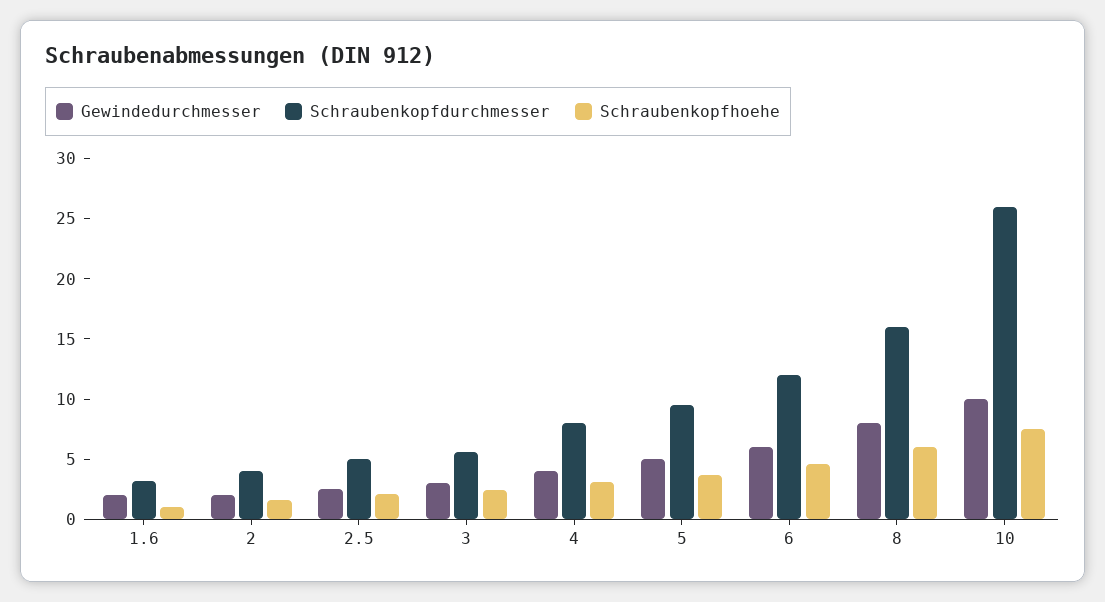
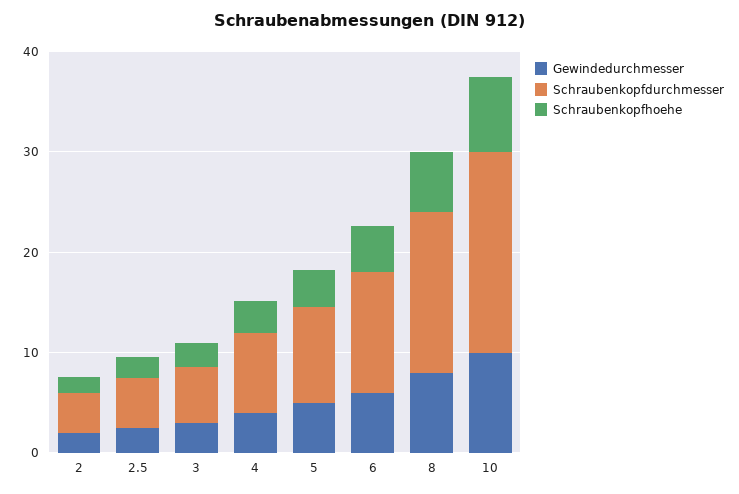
  {
    "Gewindedurchmesser": {
-     "1.6": 2,
      "2": 2,
      "2.5": 3,
      "3": 3,
      "4": 4,
      "5": 5,
      "6": 6,
      "8": 8,
      "10": 10
    },
    "Schraubenkopfdurchmesser": {
-     "1.6": 3,
      "2": 4,
      "2.5": 5,
      "3": 6,
      "4": 8,
      "5": 10,
      "6": 12,
      "8": 16,
-     "10": 26
+     "10": 20
    },
    "Schraubenkopfhoehe": {
-     "1.6": 1,
      "2": 2,
      "2.5": 2,
      "3": 2,
      "4": 3,
      "5": 4,
      "6": 5,
      "8": 6,
      "10": 8
    }
  }

